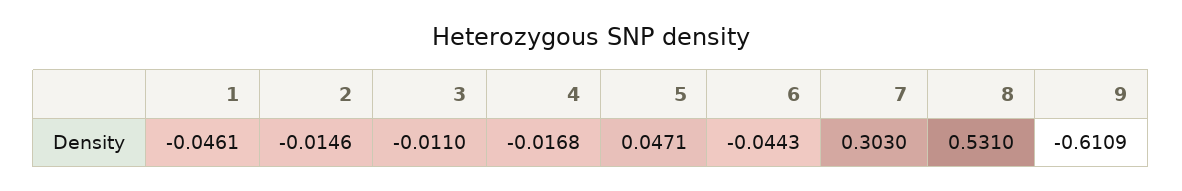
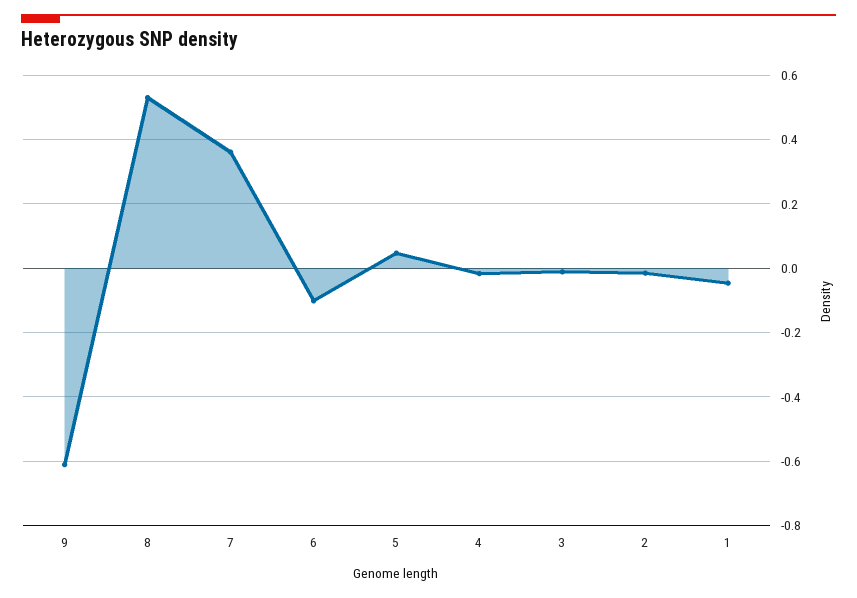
  {
    "1": -0.0461,
    "2": -0.0146,
    "3": -0.011,
    "4": -0.0168,
    "5": 0.0471,
-   "6": -0.0443,
+   "6": -0.1,
-   "7": 0.303,
+   "7": 0.36,
    "8": 0.531,
    "9": -0.6109
  }

